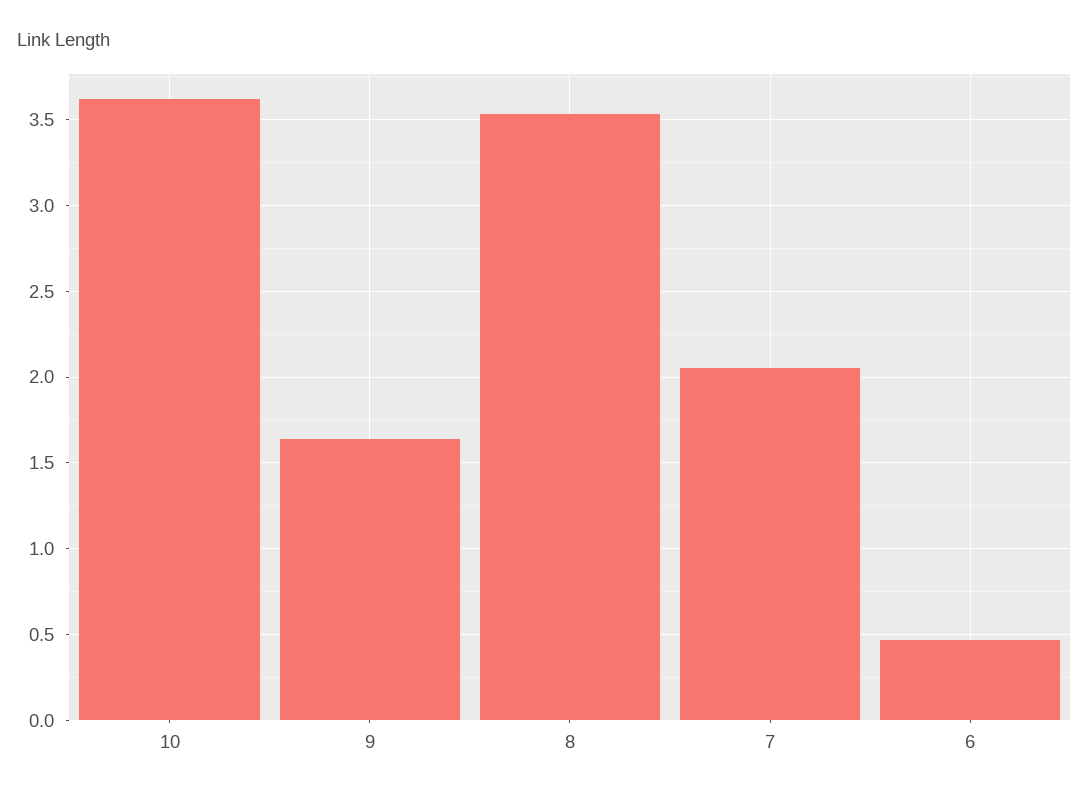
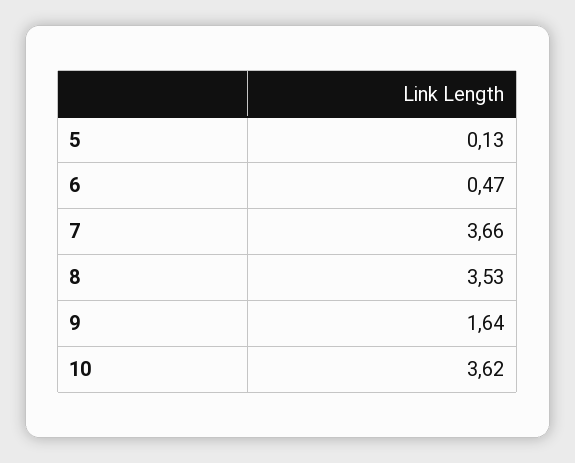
  {
    "10": 3.62,
    "9": 1.64,
    "8": 3.53,
-   "7": 2.05,
+   "7": 3.66,
-   "6": 0.47
+   "6": 0.47,
+   "5": 0.13
  }

